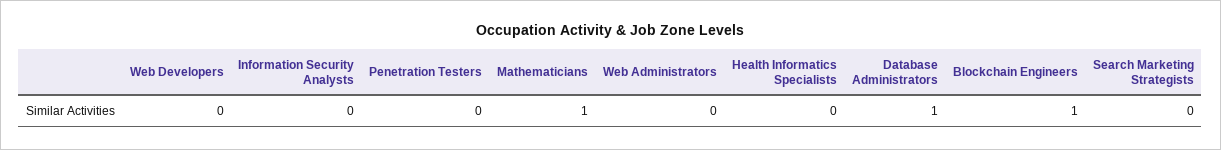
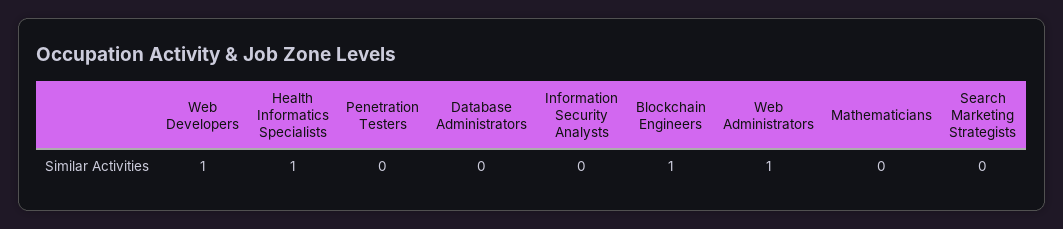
  {
-   "Web Developers": 0,
+   "Web Developers": 1,
    "Information Security Analysts": 0,
    "Penetration Testers": 0,
-   "Mathematicians": 1,
+   "Mathematicians": 0,
-   "Web Administrators": 0,
+   "Web Administrators": 1,
-   "Health Informatics Specialists": 0,
+   "Health Informatics Specialists": 1,
-   "Database Administrators": 1,
+   "Database Administrators": 0,
    "Blockchain Engineers": 1,
    "Search Marketing Strategists": 0
  }

